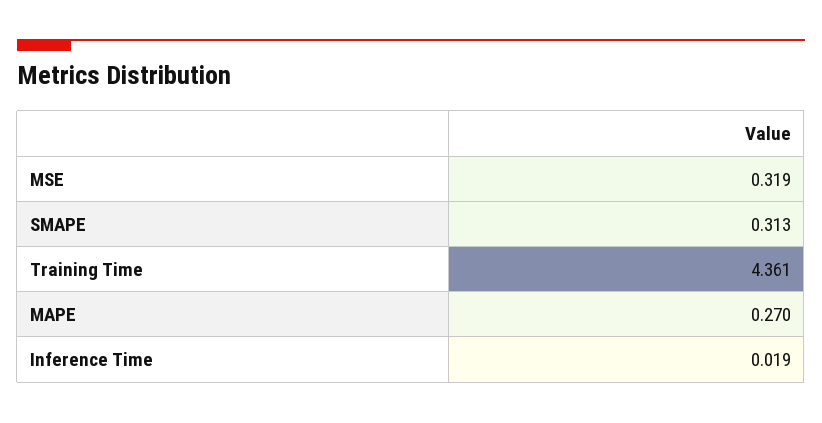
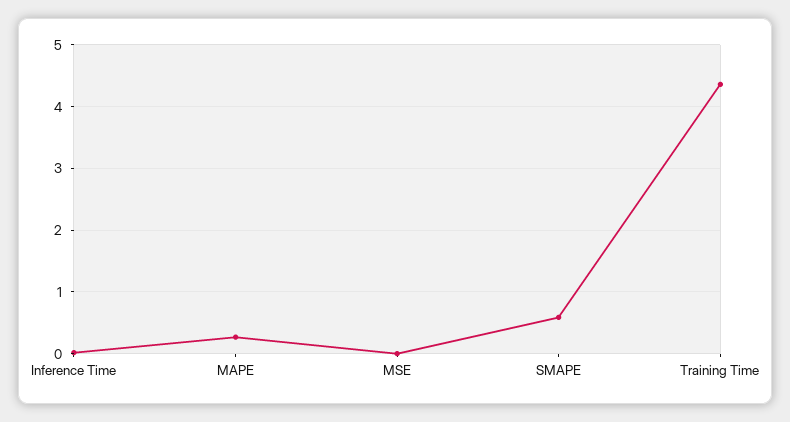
  {
-   "MSE": 0.319,
+   "MSE": 0,
-   "SMAPE": 0.313,
+   "SMAPE": 0.6,
    "Training Time": 4.361,
    "MAPE": 0.27,
    "Inference Time": 0.019
  }

